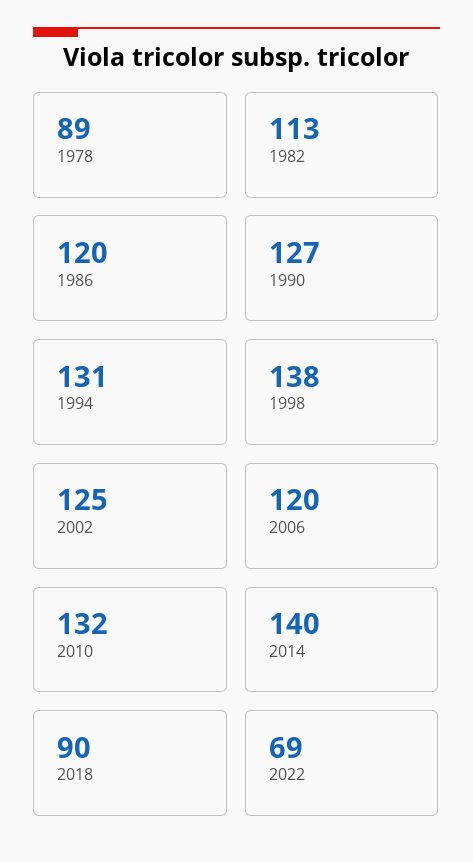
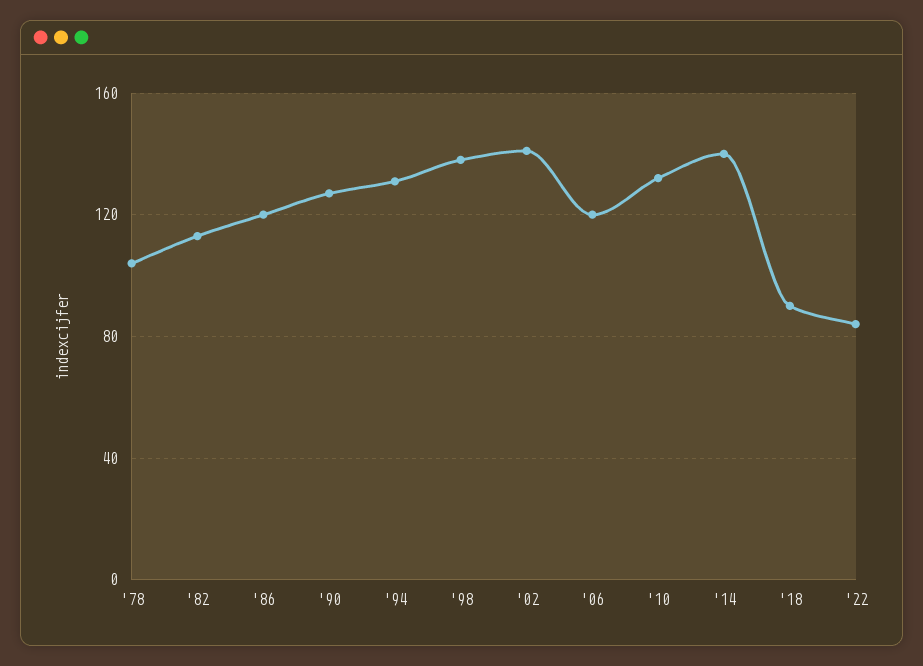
  {
-   "1978": 89,
+   "1978": 105,
    "1982": 113,
    "1986": 120,
    "1990": 127,
    "1994": 131,
    "1998": 138,
-   "2002": 125,
+   "2002": 140,
    "2006": 120,
    "2010": 132,
    "2014": 140,
    "2018": 90,
-   "2022": 69
+   "2022": 85
  }

